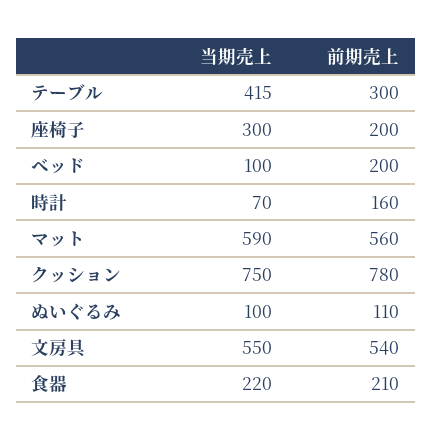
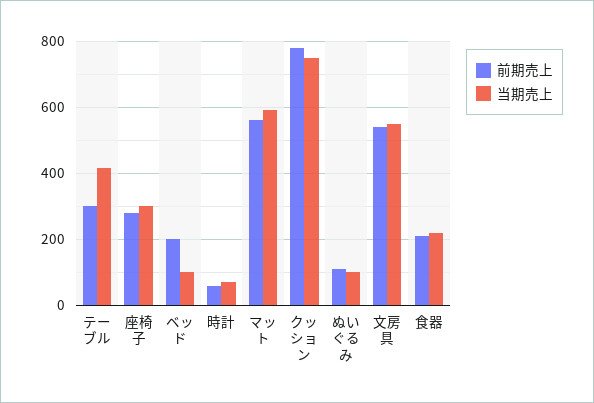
  {
    "当期売上": {
      "テーブル": 415,
      "座椅子": 300,
      "ベッド": 100,
      "時計": 70,
      "マット": 590,
      "クッション": 750,
      "ぬいぐるみ": 100,
      "文房具": 550,
      "食器": 220
    },
    "前期売上": {
      "テーブル": 300,
-     "座椅子": 200,
+     "座椅子": 280,
      "ベッド": 200,
-     "時計": 160,
+     "時計": 60,
      "マット": 560,
      "クッション": 780,
      "ぬいぐるみ": 110,
      "文房具": 540,
      "食器": 210
    }
  }

